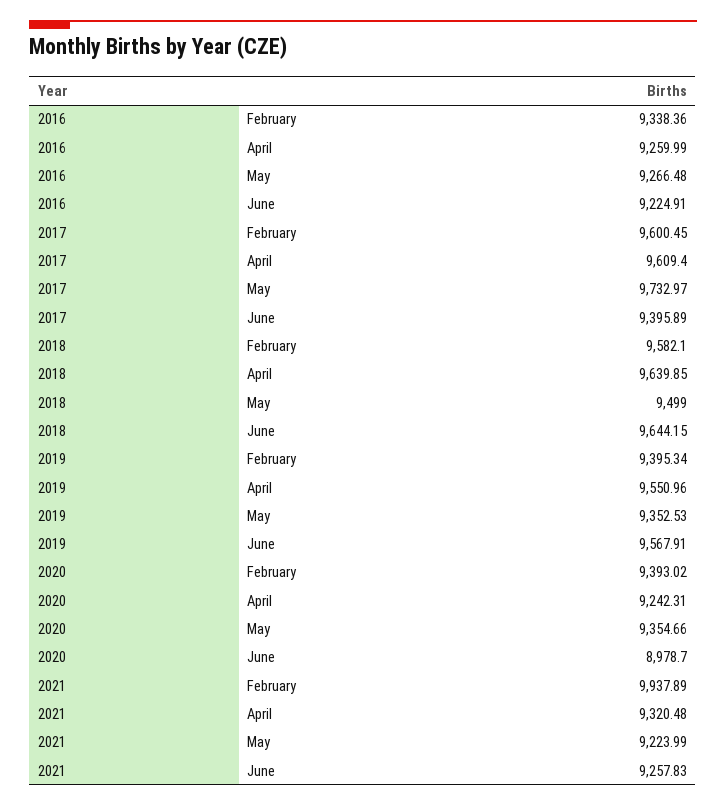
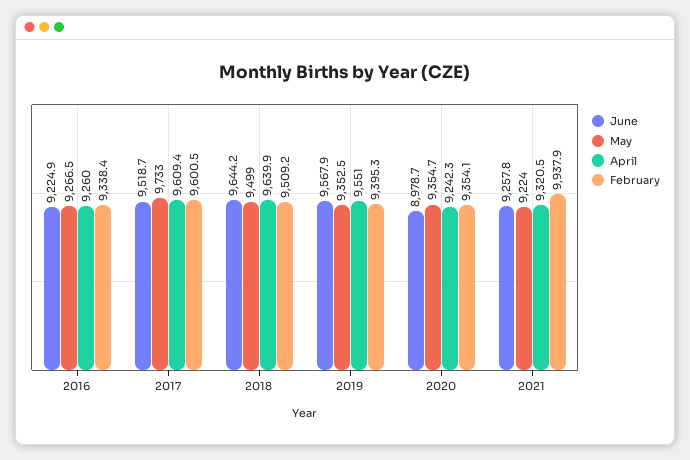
  {
    "February": {
      "2016": 9338.36,
      "2017": 9600.45,
-     "2018": 9582.1,
+     "2018": 9509.2,
      "2019": 9395.34,
-     "2020": 9393.02,
+     "2020": 9354.1,
      "2021": 9937.89
    },
    "April": {
      "2016": 9259.99,
      "2017": 9609.4,
      "2018": 9639.85,
      "2019": 9550.96,
      "2020": 9242.31,
      "2021": 9320.48
    },
    "May": {
      "2016": 9266.48,
      "2017": 9732.97,
      "2018": 9499,
      "2019": 9352.53,
      "2020": 9354.66,
      "2021": 9223.99
    },
    "June": {
      "2016": 9224.91,
-     "2017": 9395.89,
+     "2017": 9518.7,
      "2018": 9644.15,
      "2019": 9567.91,
      "2020": 8978.7,
      "2021": 9257.83
    }
  }

